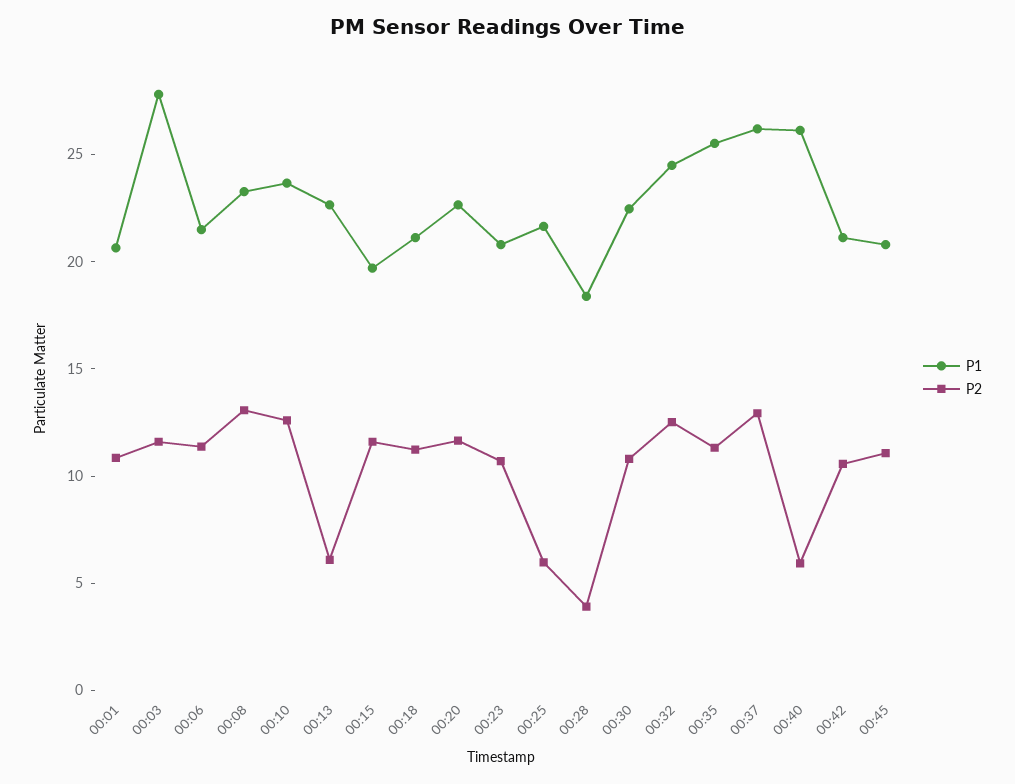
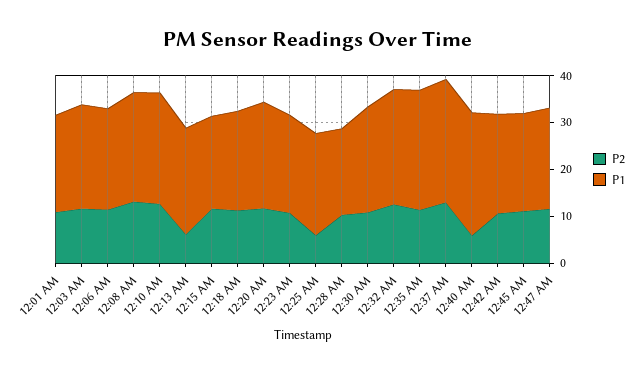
  {
    "P1": {
      "00:01": 21,
-     "00:03": 28,
+     "00:03": 22,
      "00:06": 22,
      "00:08": 23,
      "00:10": 24,
      "00:13": 23,
      "00:15": 20,
      "00:18": 21,
      "00:20": 23,
      "00:23": 21,
      "00:25": 22,
      "00:28": 18,
      "00:30": 22,
      "00:32": 25,
      "00:35": 26,
      "00:37": 26,
      "00:40": 26,
      "00:42": 21,
-     "00:45": 21
+     "00:45": 21,
+     "12:47 AM": 22
    },
    "P2": {
      "00:01": 11,
      "00:03": 12,
      "00:06": 11,
      "00:08": 13,
      "00:10": 13,
      "00:13": 6,
      "00:15": 12,
      "00:18": 11,
      "00:20": 12,
      "00:23": 11,
      "00:25": 6,
-     "00:28": 4,
+     "00:28": 10,
      "00:30": 11,
      "00:32": 13,
      "00:35": 11,
      "00:37": 13,
      "00:40": 6,
      "00:42": 11,
-     "00:45": 11
+     "00:45": 11,
+     "12:47 AM": 12
    }
  }

